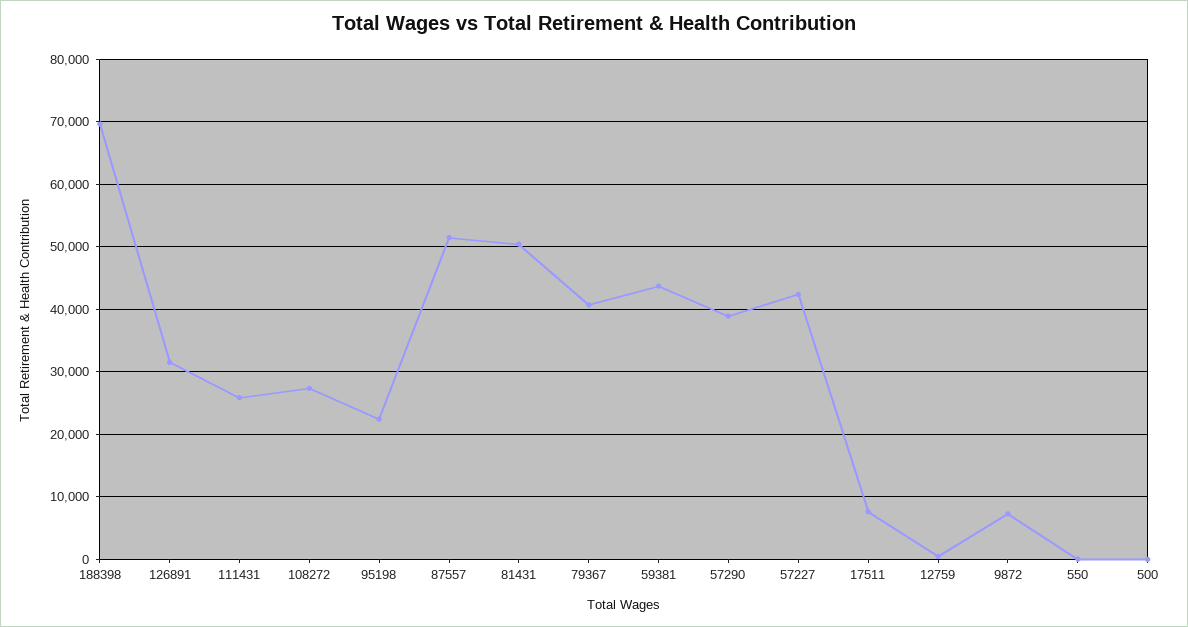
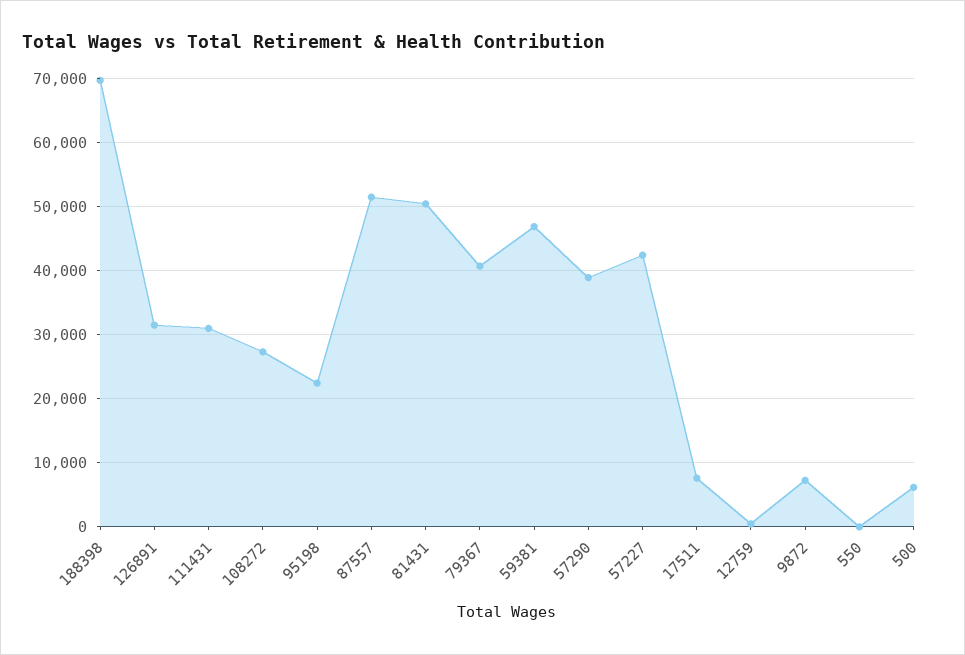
  {
    "188398": 70000,
    "126891": 31000,
-   "111431": 26000,
+   "111431": 31000,
    "108272": 27000,
    "95198": 22000,
    "87557": 51000,
    "81431": 50000,
    "79367": 41000,
-   "59381": 44000,
+   "59381": 47000,
    "57290": 39000,
    "57227": 42000,
    "17511": 8000,
    "12759": 0,
    "9872": 7000,
    "550": 0,
-   "500": 0
+   "500": 6000
  }

